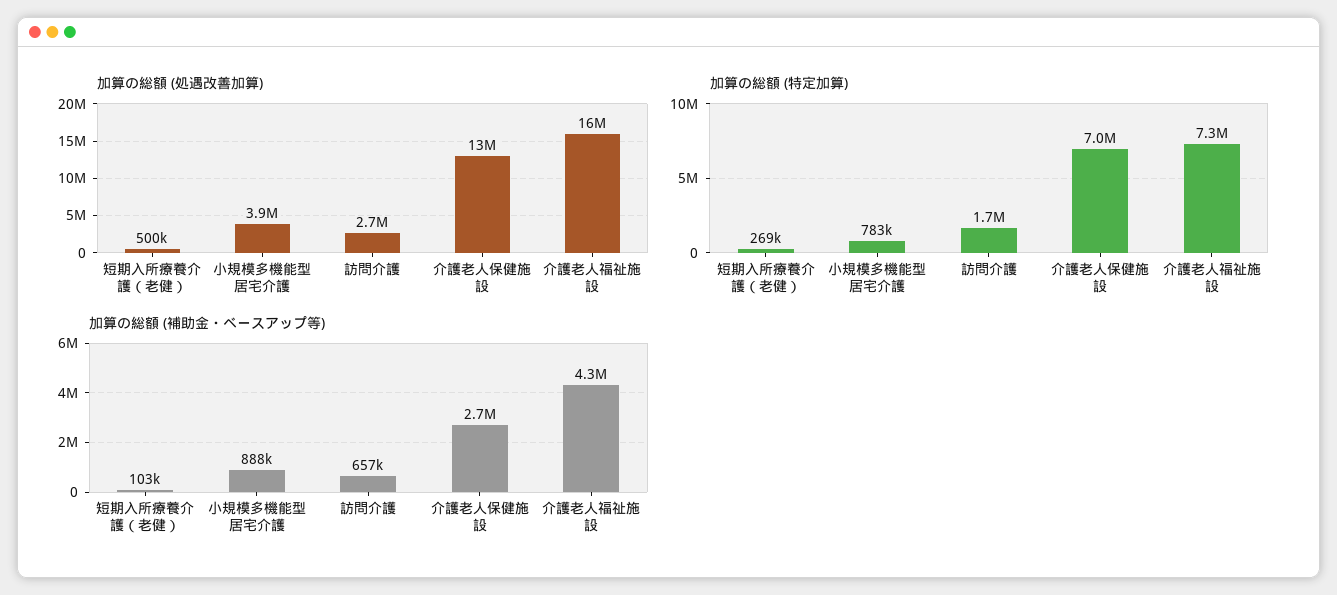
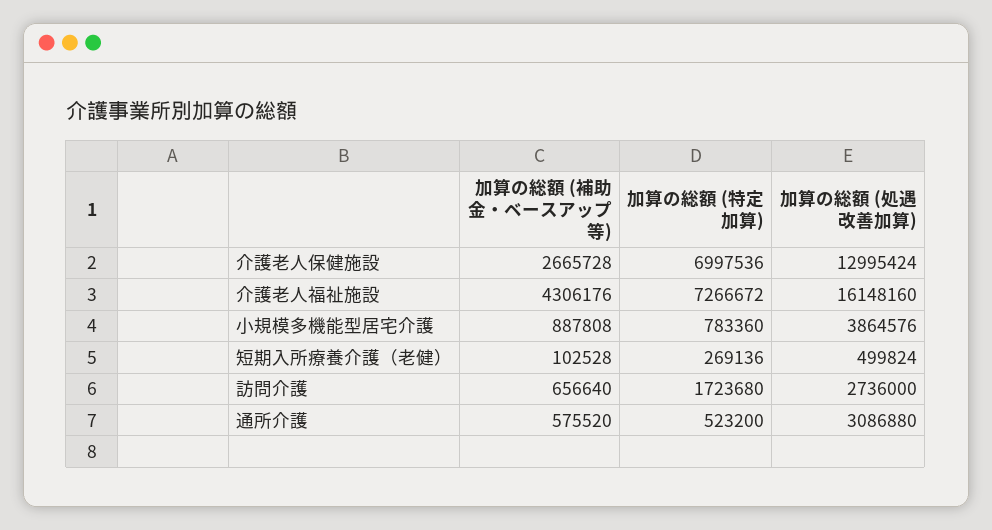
  {
    "加算の総額 (処遇改善加算)": {
      "短期入所療養介護（老健）": 499824,
      "小規模多機能型居宅介護": 3864576,
      "訪問介護": 2736000,
      "介護老人保健施設": 12995424,
-     "介護老人福祉施設": 16148160
+     "介護老人福祉施設": 16148160,
+     "通所介護": 3086880
    },
    "加算の総額 (特定加算)": {
      "短期入所療養介護（老健）": 269136,
      "小規模多機能型居宅介護": 783360,
      "訪問介護": 1723680,
      "介護老人保健施設": 6997536,
-     "介護老人福祉施設": 7266672
+     "介護老人福祉施設": 7266672,
+     "通所介護": 523200
    },
    "加算の総額 (補助金・ベースアップ等)": {
      "短期入所療養介護（老健）": 102528,
      "小規模多機能型居宅介護": 887808,
      "訪問介護": 656640,
      "介護老人保健施設": 2665728,
-     "介護老人福祉施設": 4306176
+     "介護老人福祉施設": 4306176,
+     "通所介護": 575520
    }
  }

